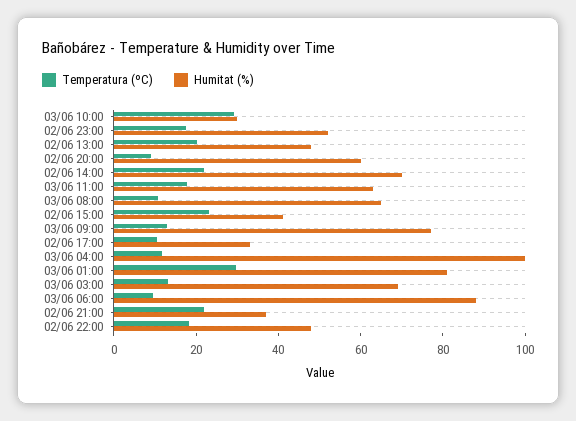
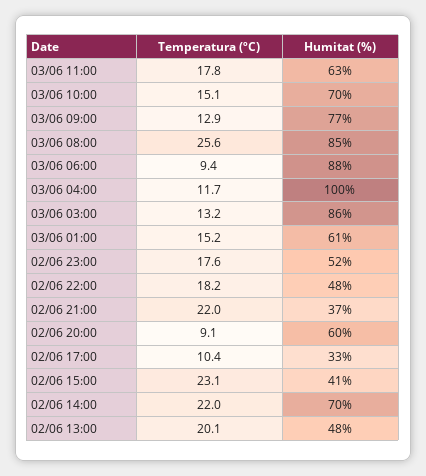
  {
    "Temperatura (ºC)": {
-     "03/06 10:00": 30,
+     "03/06 10:00": 15.1,
      "02/06 23:00": 17.6,
      "02/06 13:00": 20.1,
      "02/06 20:00": 9.1,
      "02/06 14:00": 22,
      "03/06 11:00": 17.8,
-     "03/06 08:00": 10,
+     "03/06 08:00": 25.6,
      "02/06 15:00": 23.1,
      "03/06 09:00": 12.9,
      "02/06 17:00": 10.4,
      "03/06 04:00": 11.7,
-     "03/06 01:00": 30,
+     "03/06 01:00": 15.2,
      "03/06 03:00": 13.2,
      "03/06 06:00": 9.4,
      "02/06 21:00": 22,
      "02/06 22:00": 18.2
    },
    "Humitat (%)": {
-     "03/06 10:00": 30,
+     "03/06 10:00": 70,
      "02/06 23:00": 52,
      "02/06 13:00": 48,
      "02/06 20:00": 60,
      "02/06 14:00": 70,
      "03/06 11:00": 63,
-     "03/06 08:00": 65,
+     "03/06 08:00": 85,
      "02/06 15:00": 41,
      "03/06 09:00": 77,
      "02/06 17:00": 33,
      "03/06 04:00": 100,
-     "03/06 01:00": 80,
+     "03/06 01:00": 61,
-     "03/06 03:00": 70,
+     "03/06 03:00": 86,
      "03/06 06:00": 88,
      "02/06 21:00": 37,
      "02/06 22:00": 48
    }
  }

